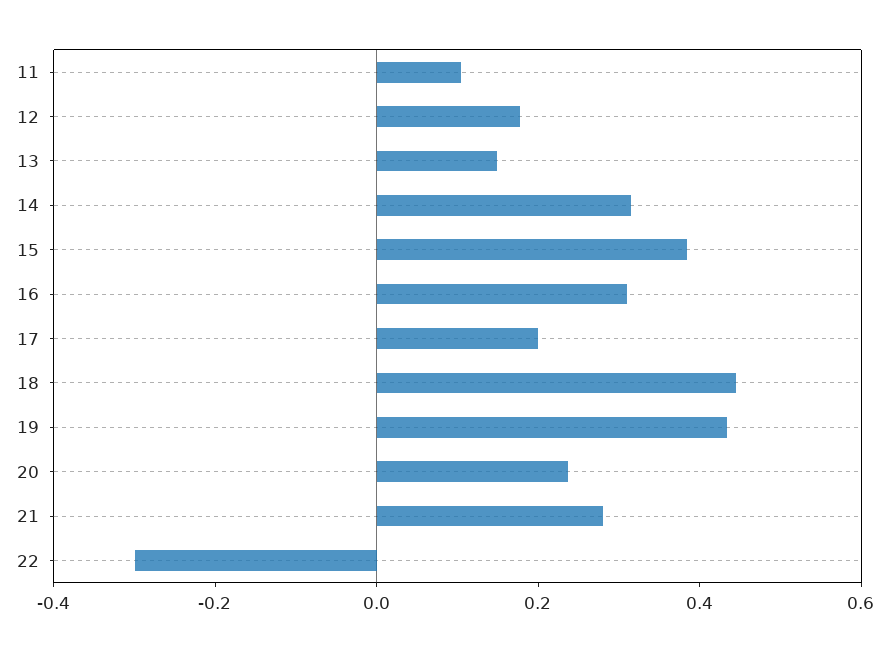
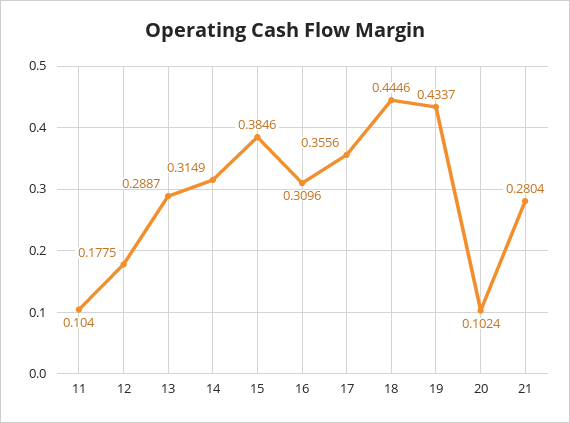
  {
    "11": 0.104,
    "12": 0.1775,
-   "13": 0.15,
+   "13": 0.2887,
    "14": 0.3149,
    "15": 0.3846,
    "16": 0.3096,
-   "17": 0.2,
+   "17": 0.3556,
    "18": 0.4446,
    "19": 0.4337,
-   "20": 0.25,
+   "20": 0.1024,
-   "21": 0.2804,
+   "21": 0.2804
-   "22": -0.3
  }

